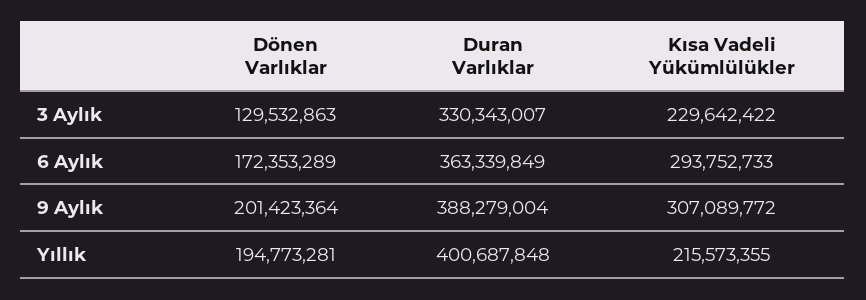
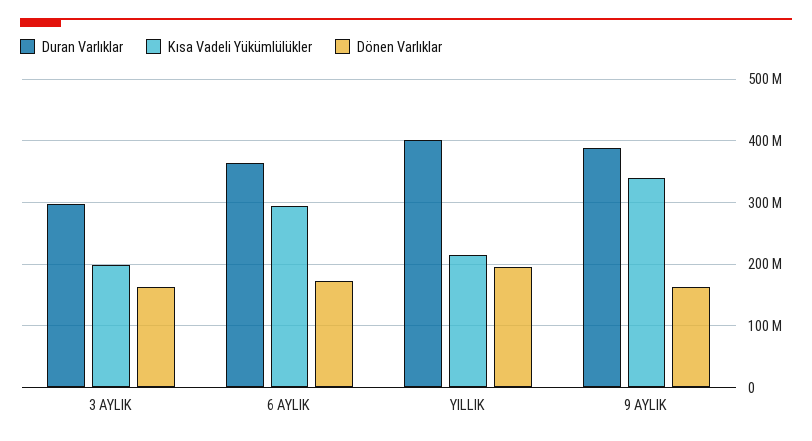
  {
    "Dönen Varlıklar": {
-     "3 Aylık": 129532863,
+     "3 Aylık": 160000000,
      "6 Aylık": 172353289,
-     "9 Aylık": 201423364,
+     "9 Aylık": 160000000,
      "Yıllık": 194773281
    },
    "Duran Varlıklar": {
-     "3 Aylık": 330343007,
+     "3 Aylık": 300000000,
      "6 Aylık": 363339849,
      "9 Aylık": 388279004,
      "Yıllık": 400687848
    },
    "Kısa Vadeli Yükümlülükler": {
-     "3 Aylık": 229642422,
+     "3 Aylık": 200000000,
      "6 Aylık": 293752733,
-     "9 Aylık": 307089772,
+     "9 Aylık": 340000000,
      "Yıllık": 215573355
    }
  }

